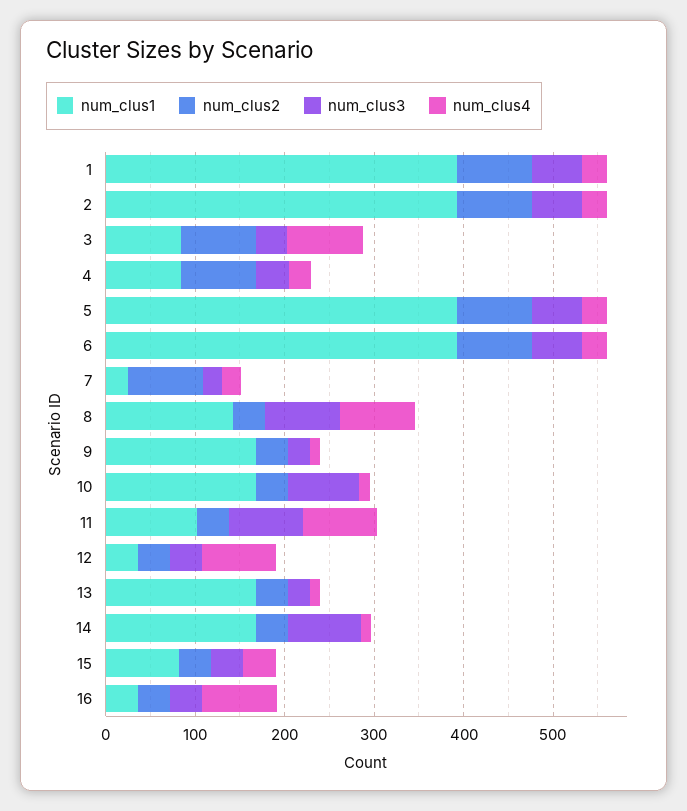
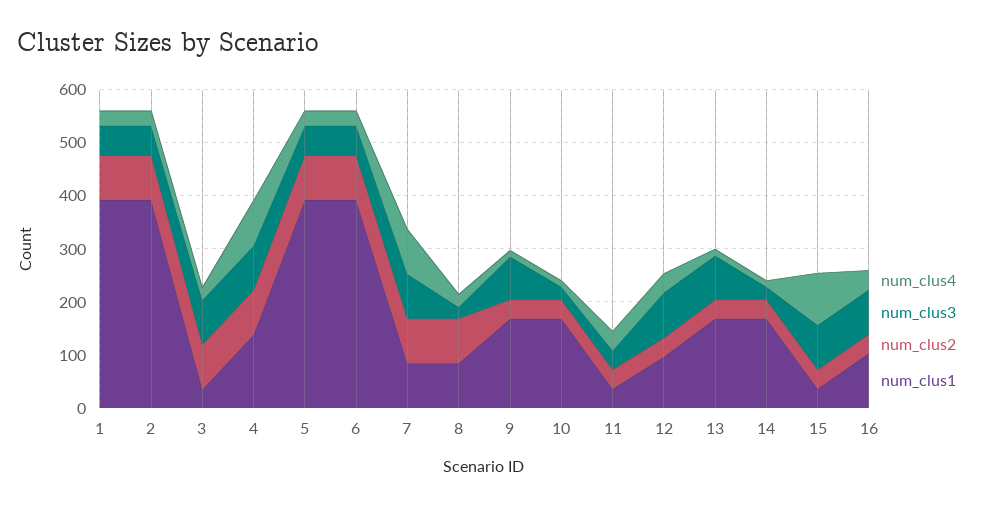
  {
    "num_clus1": {
      "1": 400,
      "2": 400,
-     "3": 80,
+     "3": 40,
-     "4": 80,
+     "4": 140,
      "5": 400,
      "6": 400,
-     "7": 20,
+     "7": 80,
-     "8": 140,
+     "8": 80,
      "9": 160,
      "10": 160,
-     "11": 100,
+     "11": 40,
-     "12": 40,
+     "12": 100,
      "13": 160,
      "14": 160,
-     "15": 80,
+     "15": 40,
-     "16": 40
+     "16": 100
    },
    "num_clus2": {
      "1": 80,
      "2": 80,
      "3": 80,
      "4": 80,
      "5": 80,
      "6": 80,
      "7": 80,
-     "8": 40,
+     "8": 80,
      "9": 40,
      "10": 40,
      "11": 40,
      "12": 40,
      "13": 40,
      "14": 40,
      "15": 40,
      "16": 40
    },
    "num_clus3": {
      "1": 60,
      "2": 60,
-     "3": 40,
+     "3": 80,
-     "4": 40,
+     "4": 80,
      "5": 60,
      "6": 60,
-     "7": 20,
+     "7": 80,
-     "8": 80,
+     "8": 20,
-     "9": 20,
+     "9": 80,
-     "10": 80,
+     "10": 20,
-     "11": 80,
+     "11": 40,
-     "12": 40,
+     "12": 80,
-     "13": 20,
+     "13": 80,
-     "14": 80,
+     "14": 20,
-     "15": 40,
+     "15": 80,
-     "16": 40
+     "16": 80
    },
    "num_clus4": {
      "1": 20,
      "2": 20,
-     "3": 80,
+     "3": 20,
-     "4": 20,
+     "4": 80,
      "5": 20,
      "6": 20,
-     "7": 20,
+     "7": 80,
-     "8": 80,
+     "8": 20,
      "9": 20,
      "10": 20,
-     "11": 80,
+     "11": 40,
-     "12": 80,
+     "12": 40,
      "13": 20,
      "14": 20,
-     "15": 40,
+     "15": 100,
-     "16": 80
+     "16": 40
    }
  }

